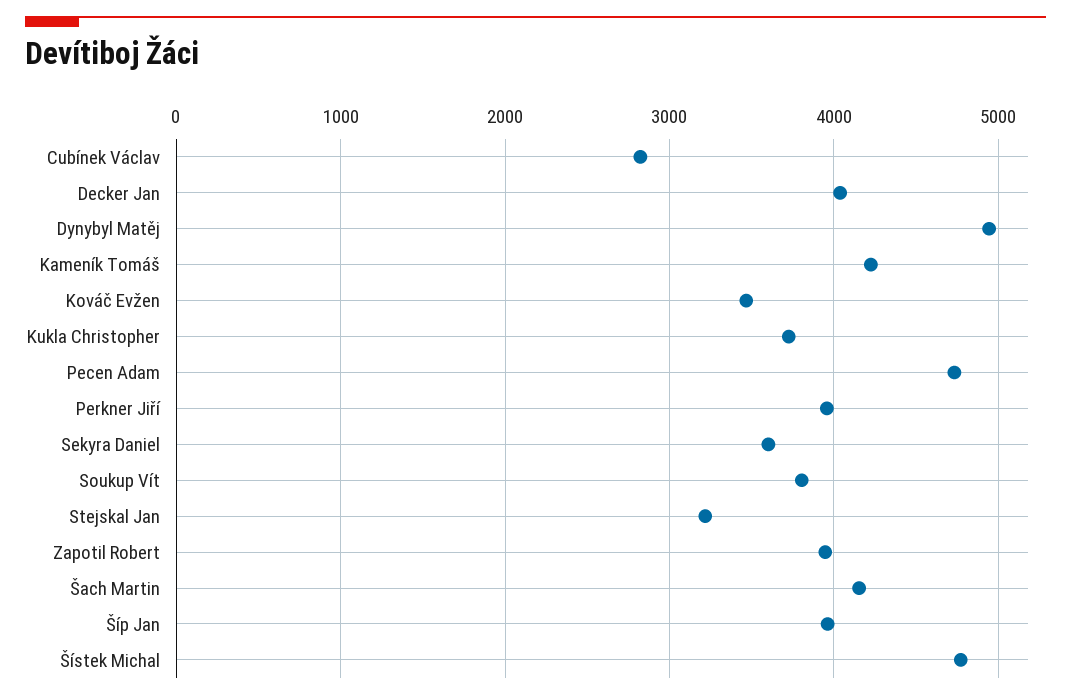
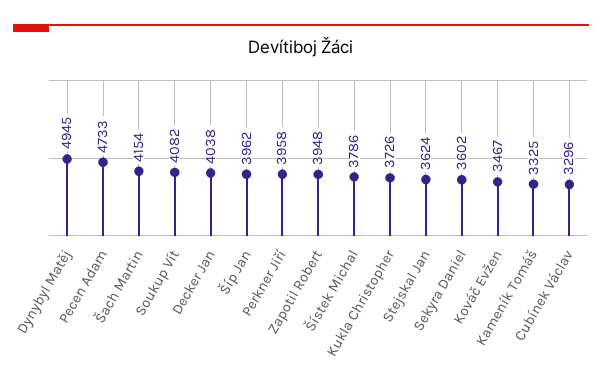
  {
-   "Cubínek Václav": 2800,
+   "Cubínek Václav": 3296,
    "Decker Jan": 4038,
    "Dynybyl Matěj": 4945,
-   "Kameník Tomáš": 4200,
+   "Kameník Tomáš": 3325,
    "Kováč Evžen": 3467,
    "Kukla Christopher": 3726,
    "Pecen Adam": 4733,
    "Perkner Jiří": 3958,
    "Sekyra Daniel": 3602,
-   "Soukup Vít": 3800,
+   "Soukup Vít": 4082,
-   "Stejskal Jan": 3200,
+   "Stejskal Jan": 3624,
    "Zapotil Robert": 3948,
    "Šach Martin": 4154,
    "Šíp Jan": 3962,
-   "Šístek Michal": 4800
+   "Šístek Michal": 3786
  }

